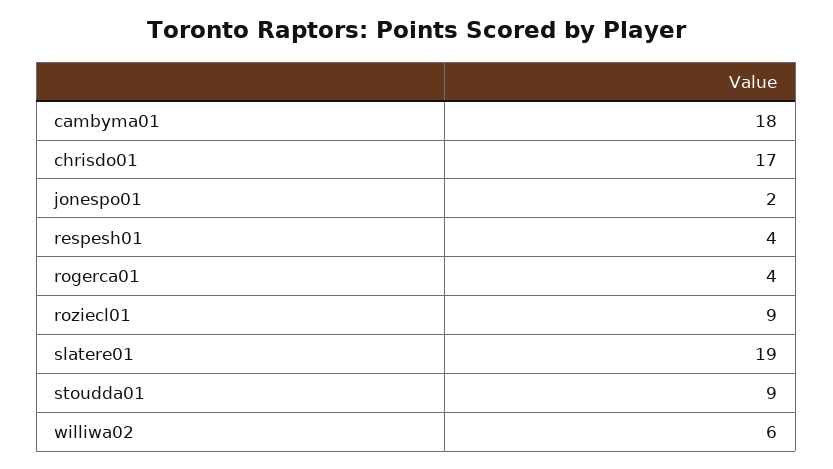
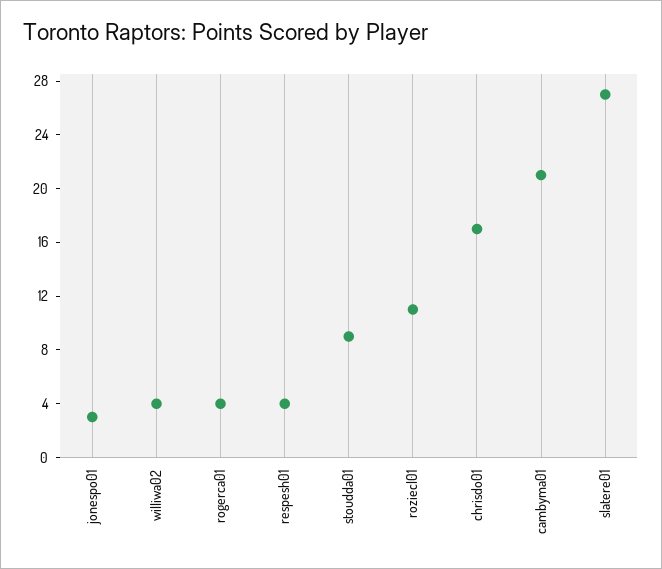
  {
-   "cambyma01": 18,
+   "cambyma01": 21,
    "chrisdo01": 17,
-   "jonespo01": 2,
+   "jonespo01": 3,
    "respesh01": 4,
    "rogerca01": 4,
-   "roziecl01": 9,
+   "roziecl01": 11,
-   "slatere01": 19,
+   "slatere01": 27,
    "stoudda01": 9,
-   "williwa02": 6
+   "williwa02": 4
  }

